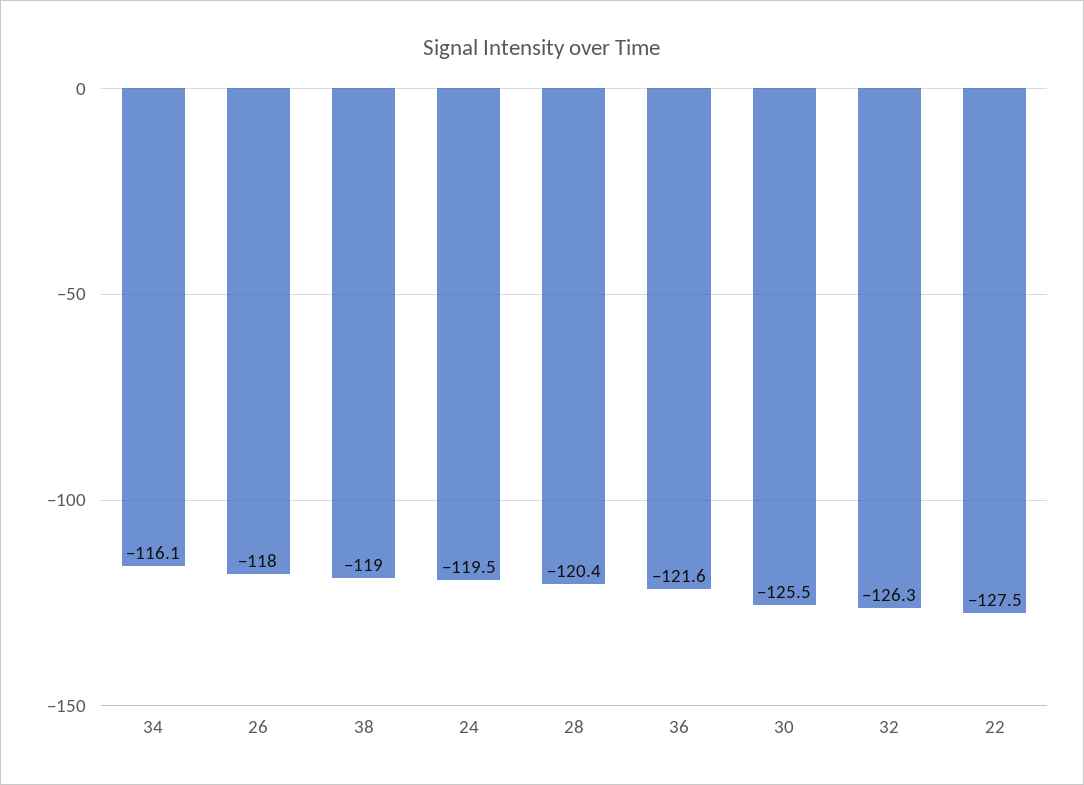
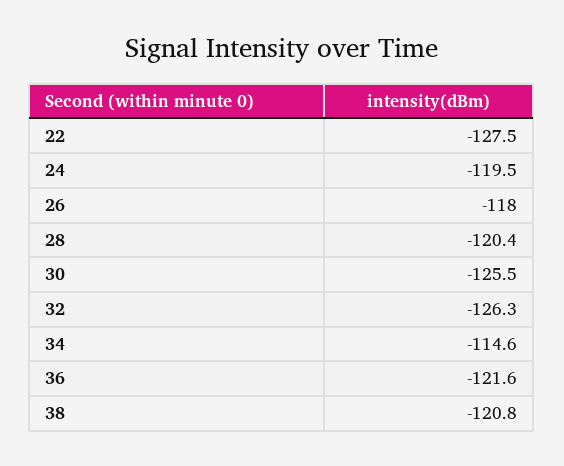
  {
-   "34": -116.1,
+   "34": -114.6,
    "26": -118,
-   "38": -119,
+   "38": -120.8,
    "24": -119.5,
    "28": -120.4,
    "36": -121.6,
    "30": -125.5,
    "32": -126.3,
    "22": -127.5
  }

